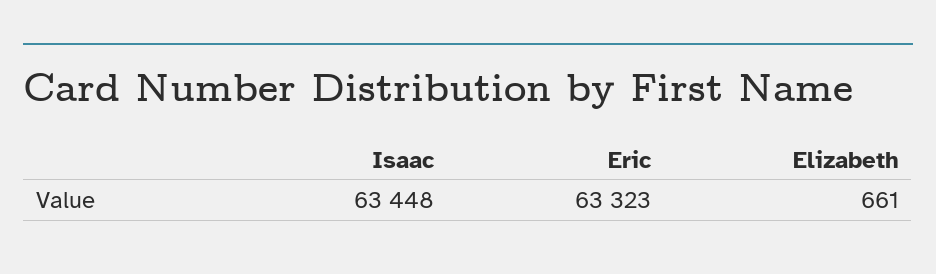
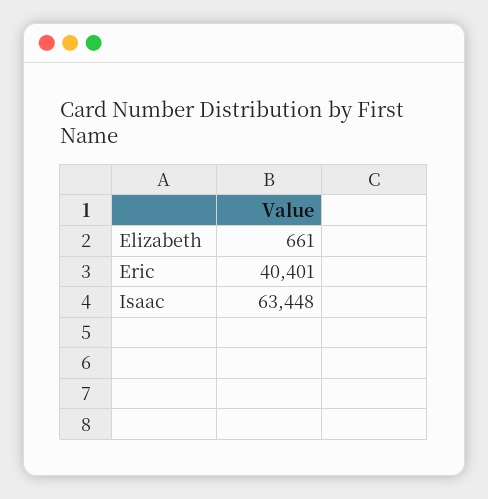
  {
    "Isaac": 63448,
-   "Eric": 63323,
+   "Eric": 40401,
    "Elizabeth": 661
  }

